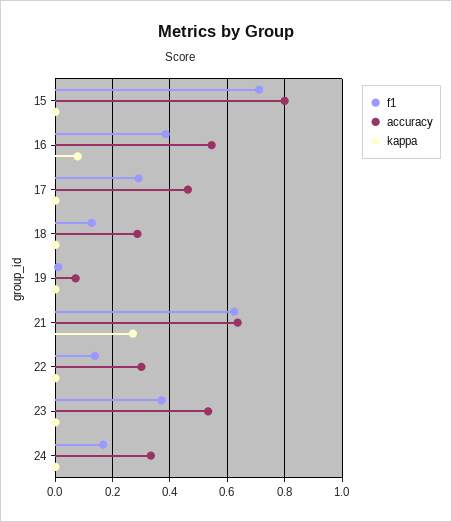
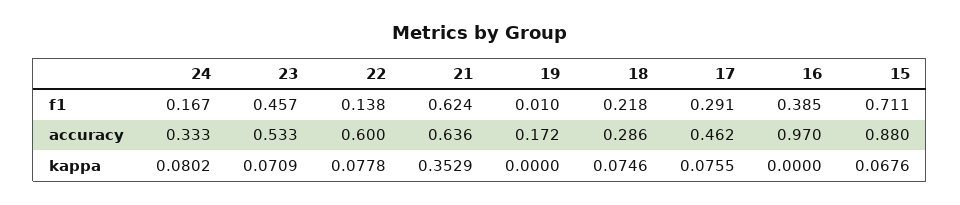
  {
    "f1": {
      "15": 0.711,
      "16": 0.385,
      "17": 0.291,
-     "18": 0.125,
+     "18": 0.218,
      "19": 0.01,
      "21": 0.624,
      "22": 0.138,
-     "23": 0.375,
+     "23": 0.457,
      "24": 0.167
    },
    "accuracy": {
-     "15": 0.8,
+     "15": 0.88,
-     "16": 0.55,
+     "16": 0.97,
      "17": 0.462,
      "18": 0.286,
-     "19": 0.075,
+     "19": 0.172,
      "21": 0.636,
-     "22": 0.3,
+     "22": 0.6,
      "23": 0.533,
      "24": 0.333
    },
    "kappa": {
-     "15": 0,
+     "15": 0.0676,
-     "16": 0.075,
+     "16": 0,
-     "17": 0,
+     "17": 0.0755,
-     "18": 0,
+     "18": 0.0746,
      "19": 0,
-     "21": 0.275,
+     "21": 0.3529,
-     "22": 0,
+     "22": 0.0778,
-     "23": 0,
+     "23": 0.0709,
-     "24": 0
+     "24": 0.0802
    }
  }

